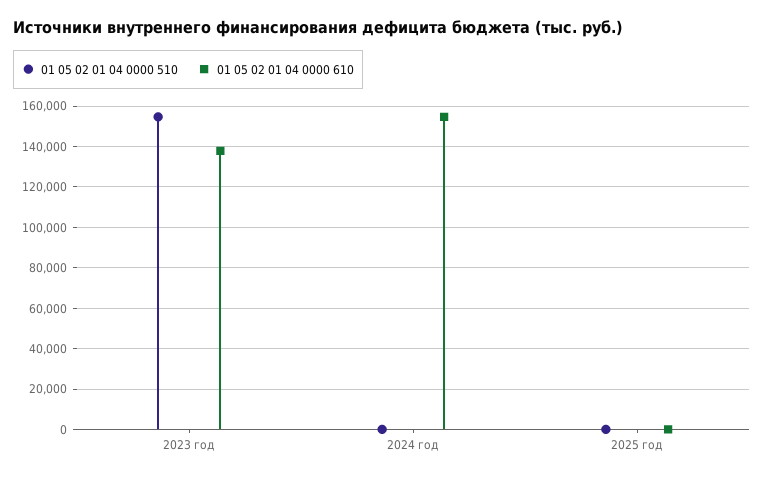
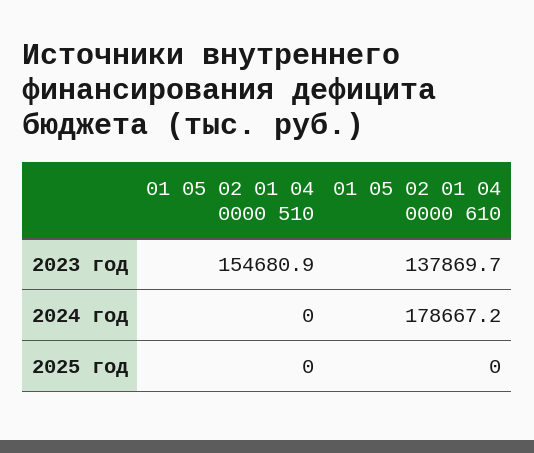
  {
    "01 05 02 01 04 0000 510": {
      "2023 год": 154680.9,
      "2024 год": 0,
      "2025 год": 0
    },
    "01 05 02 01 04 0000 610": {
      "2023 год": 137869.7,
-     "2024 год": 155000,
+     "2024 год": 178667.2,
      "2025 год": 0
    }
  }

